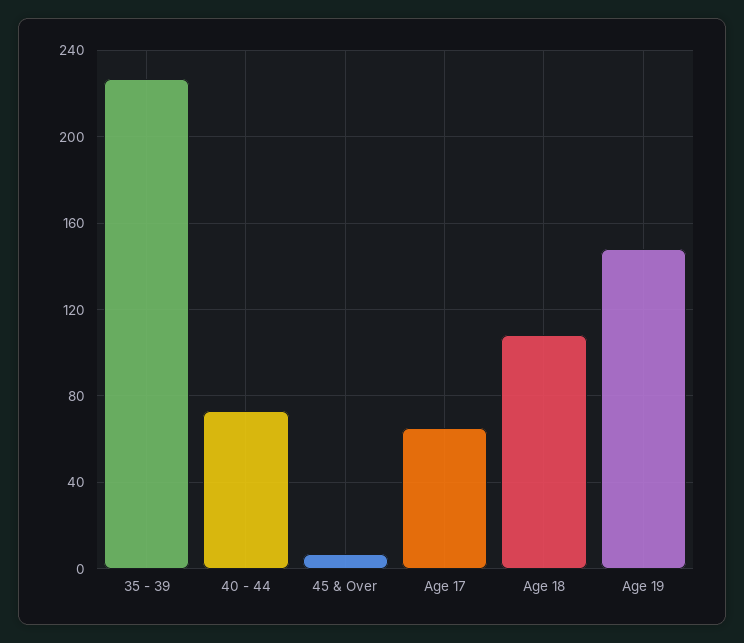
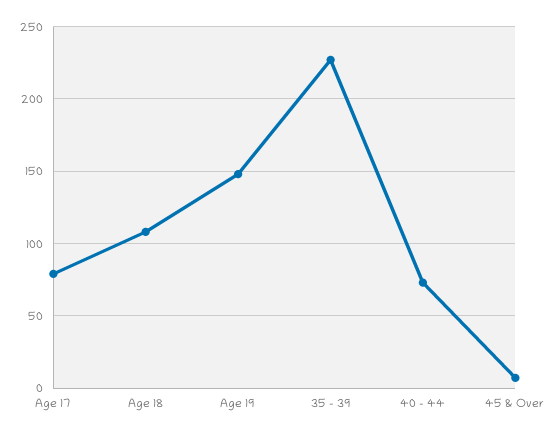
  {
    "35 - 39": 225,
    "40 - 44": 75,
    "45 & Over": 5,
-   "Age 17": 65,
+   "Age 17": 80,
    "Age 18": 110,
    "Age 19": 150
  }

